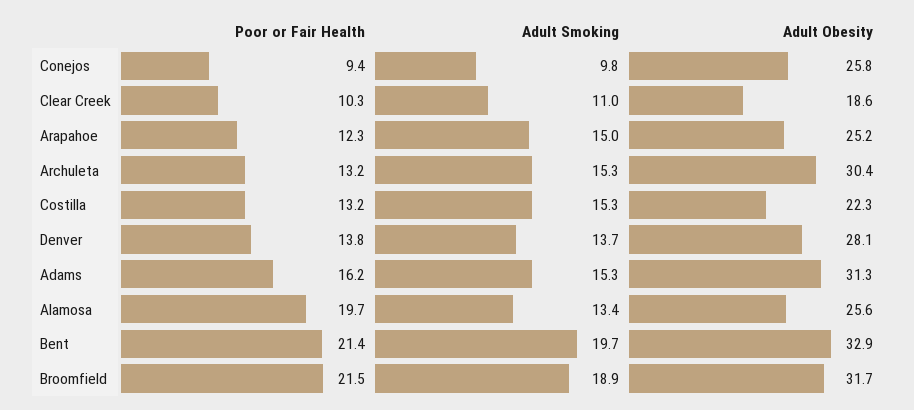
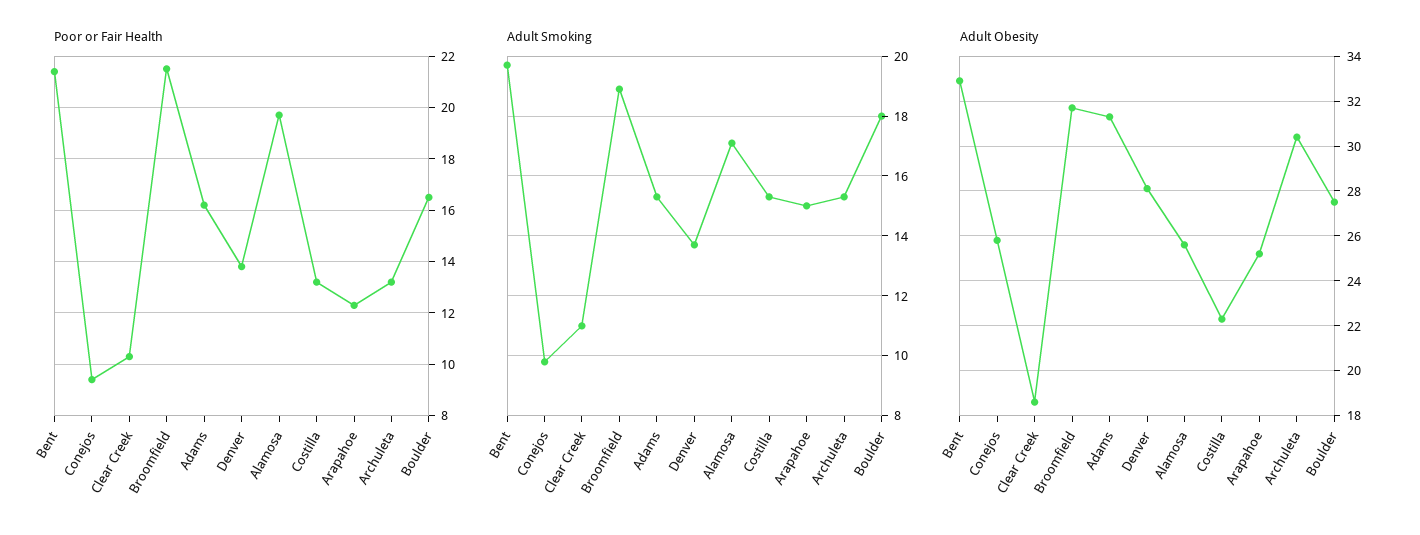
  {
    "Poor or Fair Health": {
      "Conejos": 9.4,
      "Clear Creek": 10.3,
      "Arapahoe": 12.3,
      "Archuleta": 13.2,
      "Costilla": 13.2,
      "Denver": 13.8,
      "Adams": 16.2,
      "Alamosa": 19.7,
      "Bent": 21.4,
-     "Broomfield": 21.5
+     "Broomfield": 21.5,
+     "Boulder": 16.5
    },
    "Adult Smoking": {
      "Conejos": 9.8,
      "Clear Creek": 11,
      "Arapahoe": 15,
      "Archuleta": 15.3,
      "Costilla": 15.3,
      "Denver": 13.7,
      "Adams": 15.3,
-     "Alamosa": 13.4,
+     "Alamosa": 17,
      "Bent": 19.7,
-     "Broomfield": 18.9
+     "Broomfield": 18.9,
+     "Boulder": 18
    },
    "Adult Obesity": {
      "Conejos": 25.8,
      "Clear Creek": 18.6,
      "Arapahoe": 25.2,
      "Archuleta": 30.4,
      "Costilla": 22.3,
      "Denver": 28.1,
      "Adams": 31.3,
      "Alamosa": 25.6,
      "Bent": 32.9,
-     "Broomfield": 31.7
+     "Broomfield": 31.7,
+     "Boulder": 27.5
    }
  }

